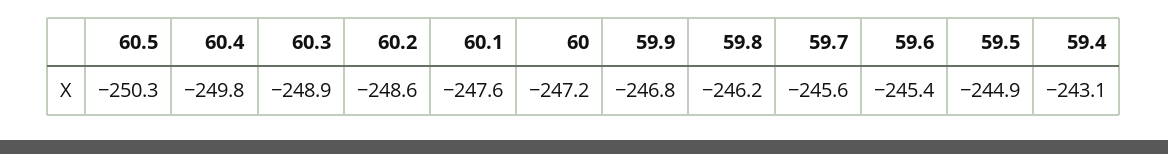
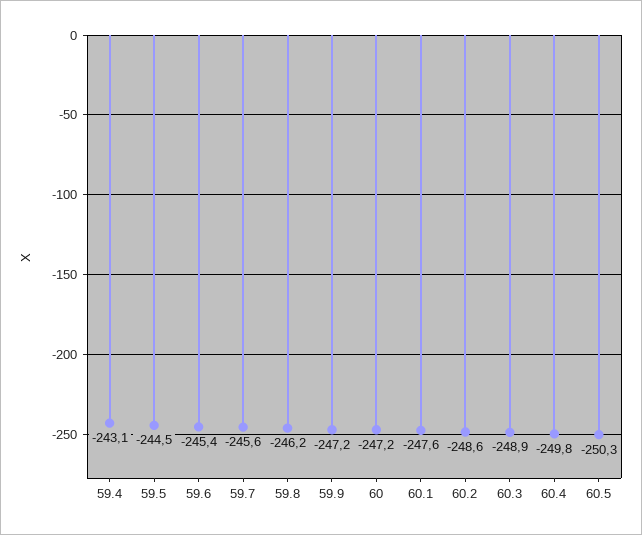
  {
    "60.5": -250.3,
    "60.4": -249.8,
    "60.3": -248.9,
    "60.2": -248.6,
    "60.1": -247.6,
    "60": -247.2,
-   "59.9": -246.8,
+   "59.9": -247.2,
    "59.8": -246.2,
    "59.7": -245.6,
    "59.6": -245.4,
-   "59.5": -244.9,
+   "59.5": -244.5,
    "59.4": -243.1
  }

